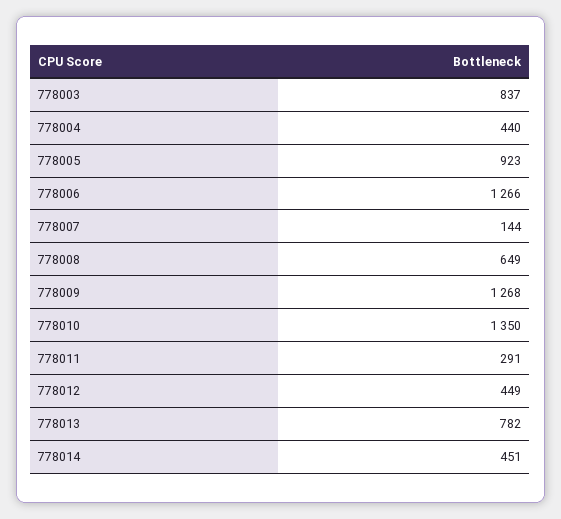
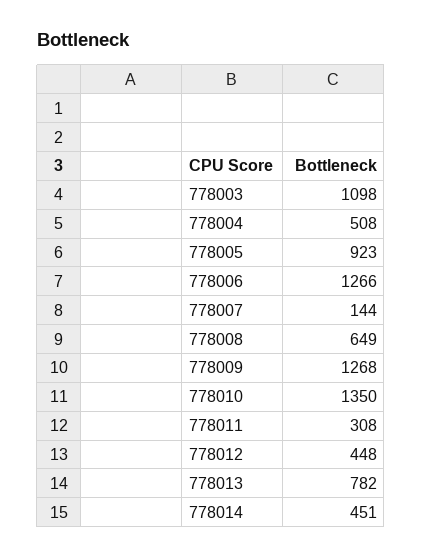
  {
-   "778003": 837,
+   "778003": 1098,
-   "778004": 440,
+   "778004": 508,
    "778005": 923,
    "778006": 1266,
    "778007": 144,
    "778008": 649,
    "778009": 1268,
    "778010": 1350,
-   "778011": 291,
+   "778011": 308,
-   "778012": 449,
+   "778012": 448,
    "778013": 782,
    "778014": 451
  }

